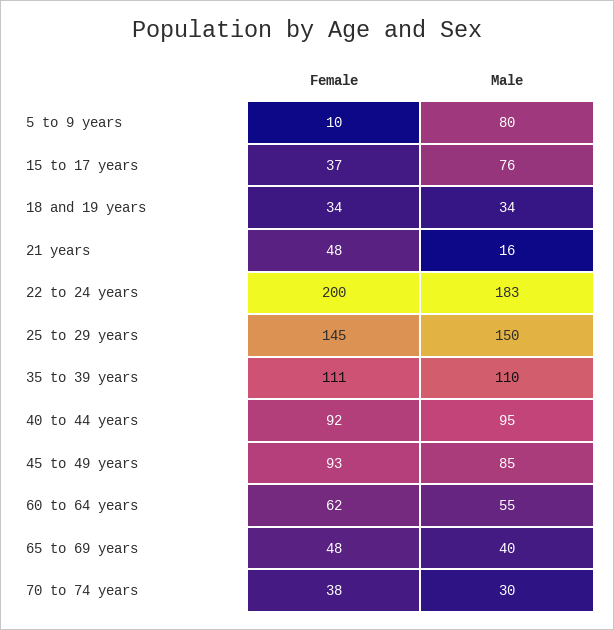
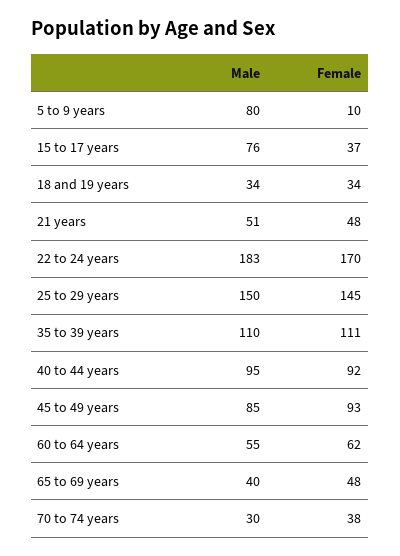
  {
    "Female": {
      "5 to 9 years": 10,
      "15 to 17 years": 37,
      "18 and 19 years": 34,
      "21 years": 48,
-     "22 to 24 years": 200,
+     "22 to 24 years": 170,
      "25 to 29 years": 145,
      "35 to 39 years": 111,
      "40 to 44 years": 92,
      "45 to 49 years": 93,
      "60 to 64 years": 62,
      "65 to 69 years": 48,
      "70 to 74 years": 38
    },
    "Male": {
      "5 to 9 years": 80,
      "15 to 17 years": 76,
      "18 and 19 years": 34,
-     "21 years": 16,
+     "21 years": 51,
      "22 to 24 years": 183,
      "25 to 29 years": 150,
      "35 to 39 years": 110,
      "40 to 44 years": 95,
      "45 to 49 years": 85,
      "60 to 64 years": 55,
      "65 to 69 years": 40,
      "70 to 74 years": 30
    }
  }

